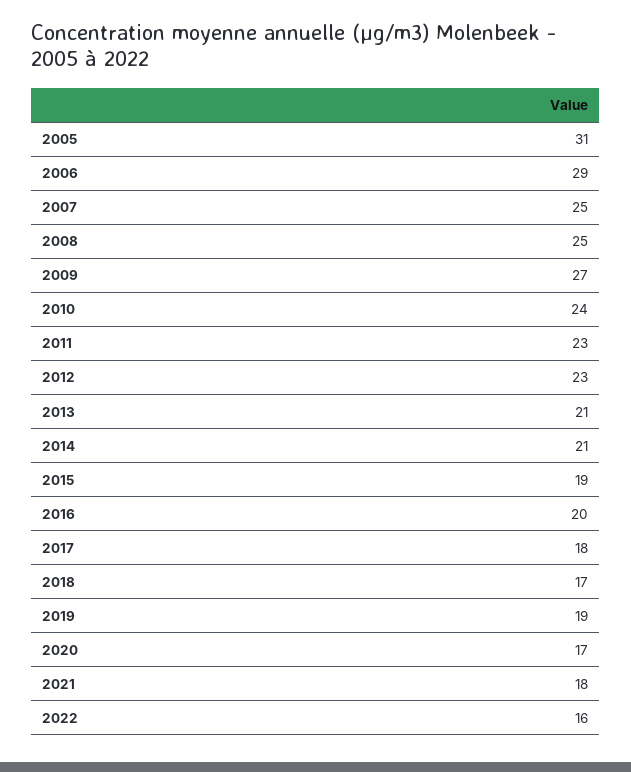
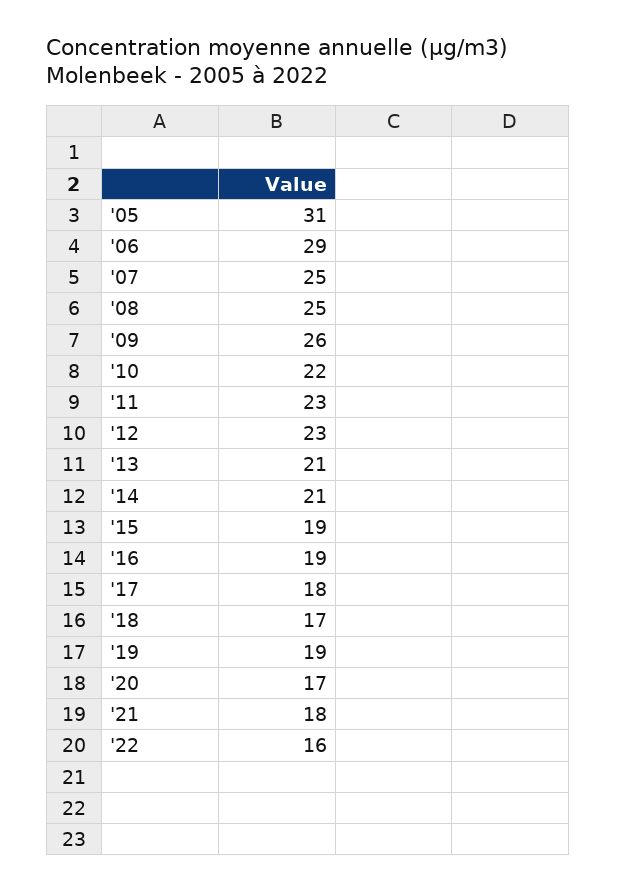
  {
    "2005": 31,
    "2006": 29,
    "2007": 25,
    "2008": 25,
-   "2009": 27,
+   "2009": 26,
-   "2010": 24,
+   "2010": 22,
    "2011": 23,
    "2012": 23,
    "2013": 21,
    "2014": 21,
    "2015": 19,
-   "2016": 20,
+   "2016": 19,
    "2017": 18,
    "2018": 17,
    "2019": 19,
    "2020": 17,
    "2021": 18,
    "2022": 16
  }

